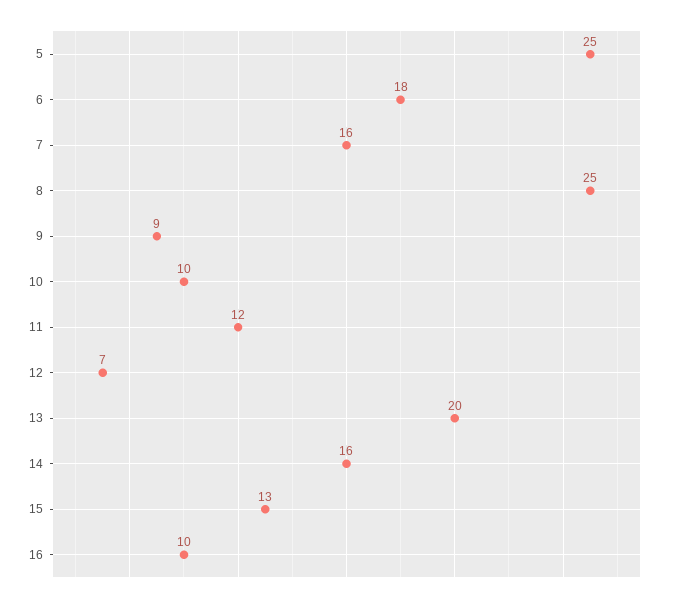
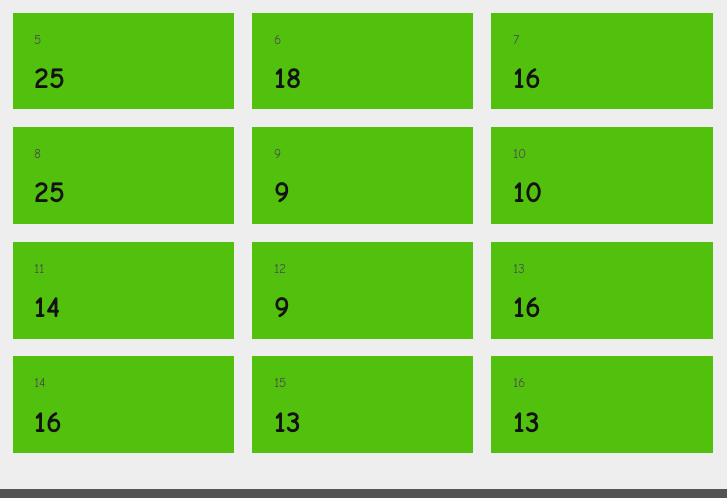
  {
    "5": 25,
    "6": 18,
    "7": 16,
    "8": 25,
    "9": 9,
    "10": 10,
-   "11": 12,
+   "11": 14,
-   "12": 7,
+   "12": 9,
-   "13": 20,
+   "13": 16,
    "14": 16,
    "15": 13,
-   "16": 10
+   "16": 13
  }

